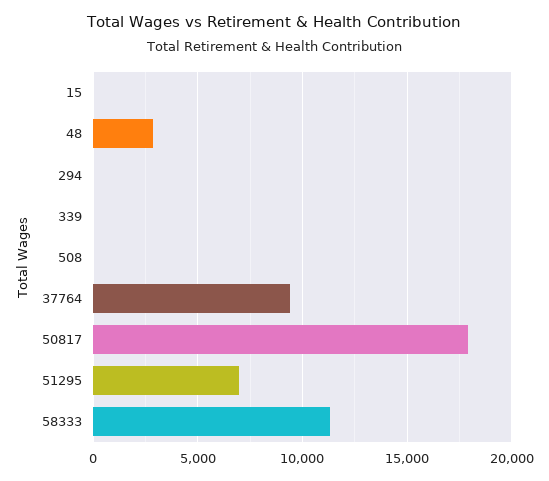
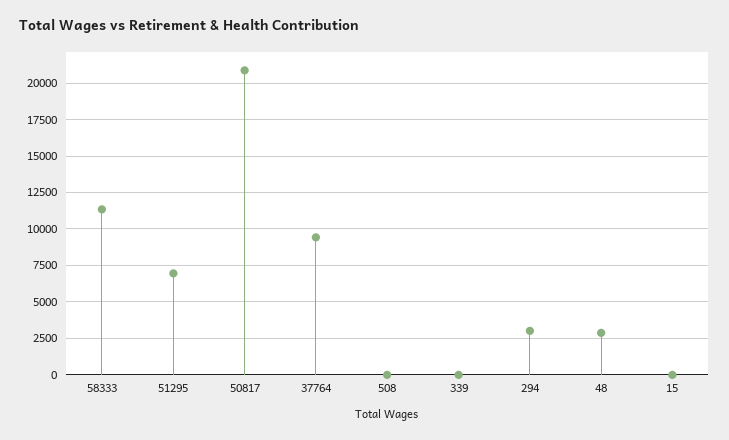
  {
    "15": 0,
    "48": 3000,
-   "294": 0,
+   "294": 3000,
    "339": 0,
    "508": 0,
    "37764": 9500,
-   "50817": 18000,
+   "50817": 21000,
    "51295": 7000,
    "58333": 11500
  }

